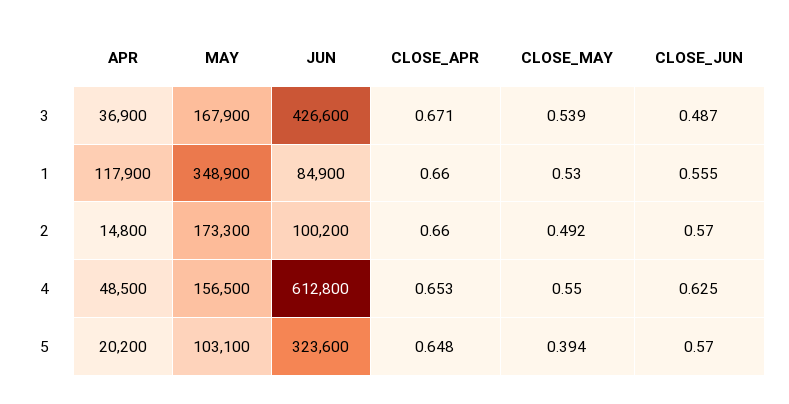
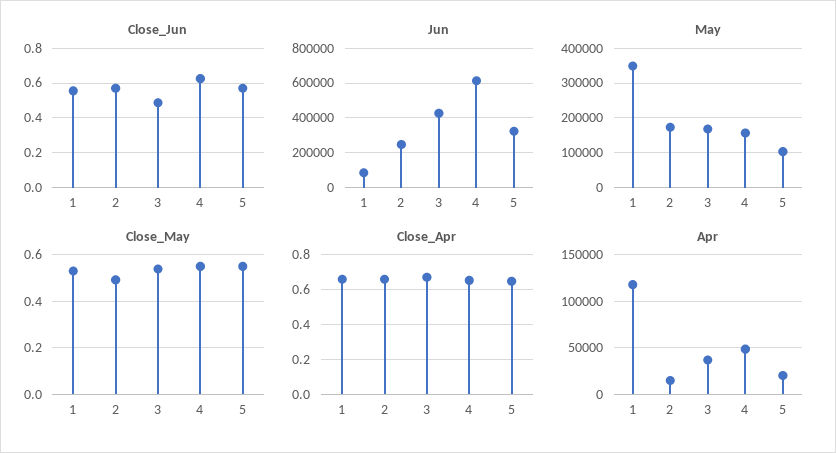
  {
    "APR": {
      "3": 36900,
      "1": 117900,
      "2": 14800,
      "4": 48500,
      "5": 20200
    },
    "MAY": {
      "3": 167900,
      "1": 348900,
      "2": 173300,
      "4": 156500,
      "5": 103100
    },
    "JUN": {
      "3": 426600,
      "1": 84900,
-     "2": 100200,
+     "2": 250000,
      "4": 612800,
      "5": 323600
    },
    "CLOSE_APR": {
      "3": 0.671,
      "1": 0.66,
      "2": 0.66,
      "4": 0.653,
      "5": 0.648
    },
    "CLOSE_MAY": {
      "3": 0.539,
      "1": 0.53,
      "2": 0.492,
      "4": 0.55,
-     "5": 0.394
+     "5": 0.55
    },
    "CLOSE_JUN": {
      "3": 0.487,
      "1": 0.555,
      "2": 0.57,
      "4": 0.625,
      "5": 0.57
    }
  }

